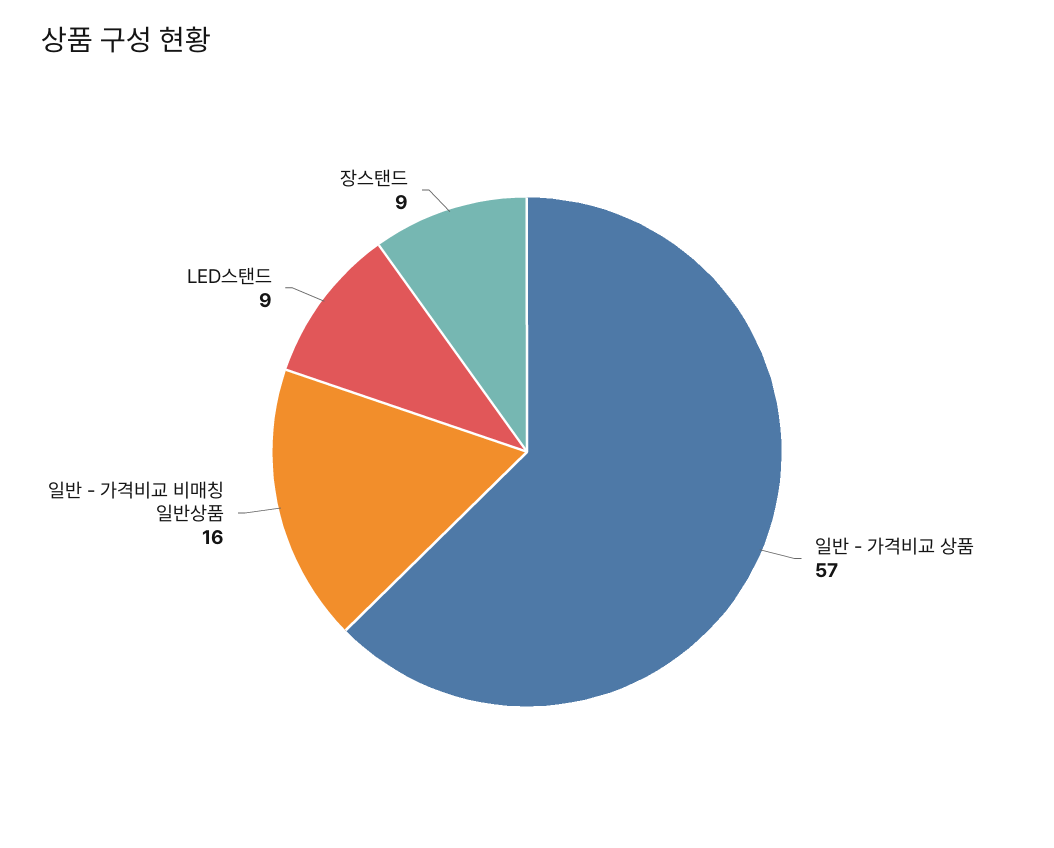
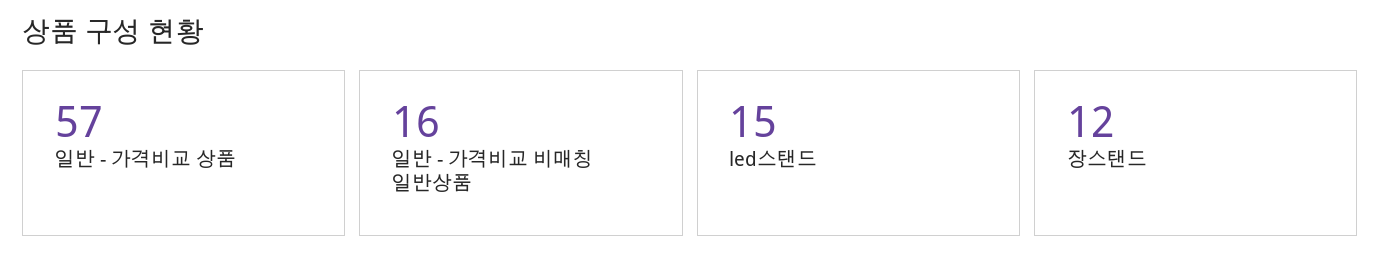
  {
    "일반 - 가격비교 상품": 57,
    "일반 - 가격비교 비매칭 일반상품": 16,
-   "LED스탠드": 9,
+   "LED스탠드": 15,
-   "장스탠드": 9
+   "장스탠드": 12
  }

